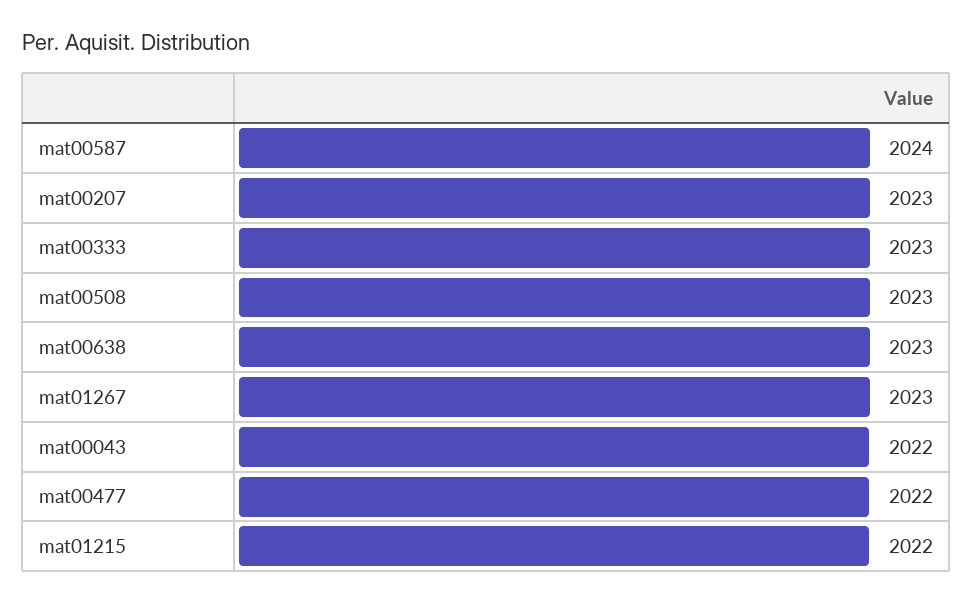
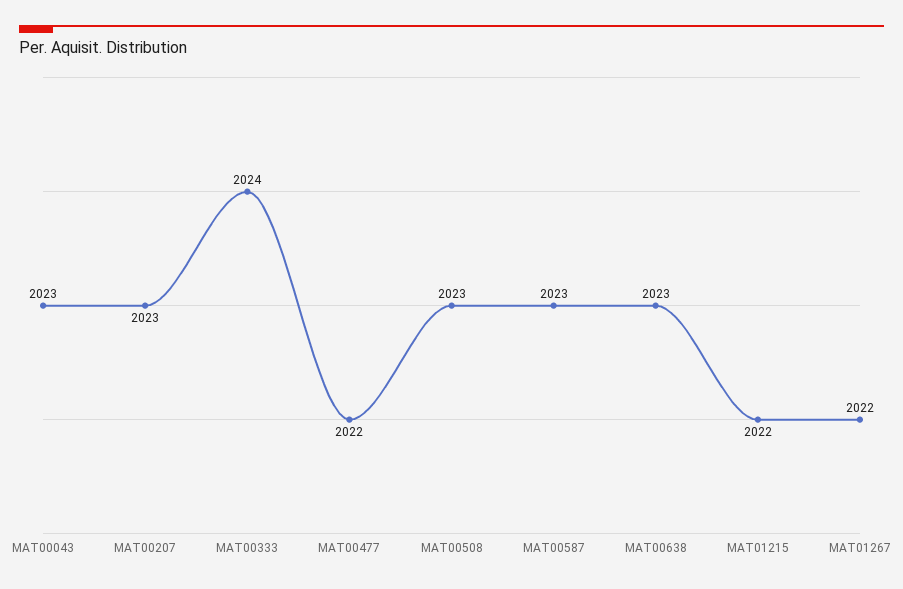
  {
-   "mat00587": 2024,
+   "mat00587": 2023,
    "mat00207": 2023,
-   "mat00333": 2023,
+   "mat00333": 2024,
    "mat00508": 2023,
    "mat00638": 2023,
-   "mat01267": 2023,
+   "mat01267": 2022,
-   "mat00043": 2022,
+   "mat00043": 2023,
    "mat00477": 2022,
    "mat01215": 2022
  }

